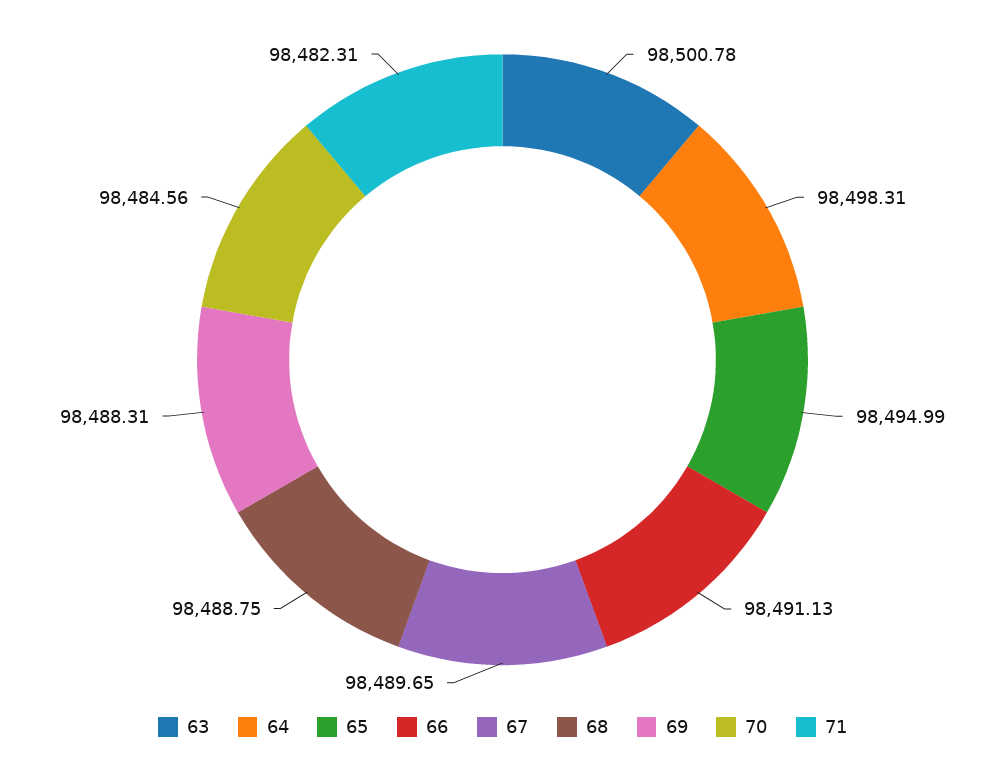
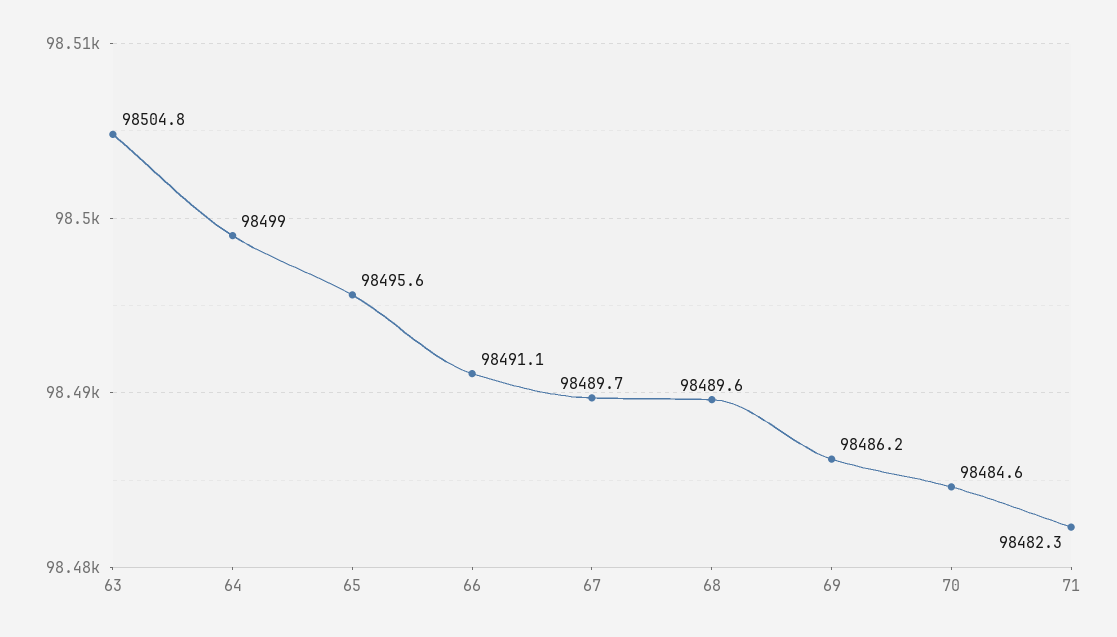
  {
-   "63": 98500.78,
+   "63": 98504.8,
-   "64": 98498.31,
+   "64": 98499,
-   "65": 98494.99,
+   "65": 98495.6,
    "66": 98491.13,
    "67": 98489.65,
-   "68": 98488.75,
+   "68": 98489.6,
-   "69": 98488.31,
+   "69": 98486.2,
    "70": 98484.56,
    "71": 98482.31
  }

